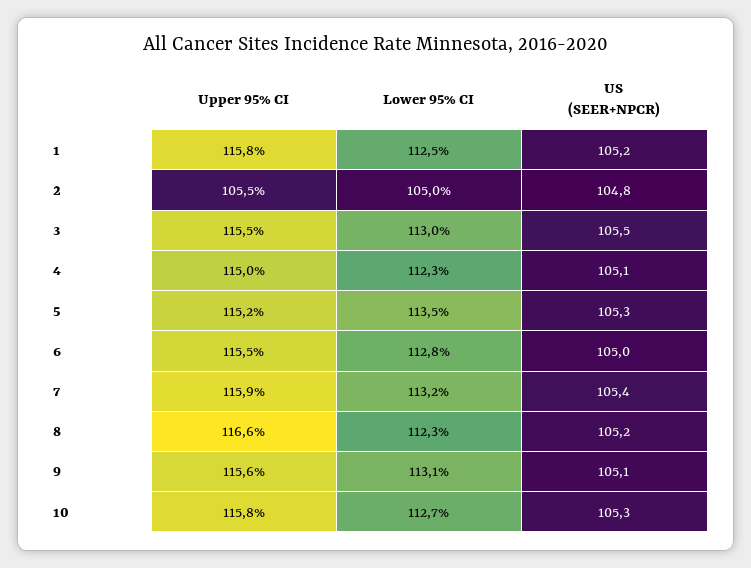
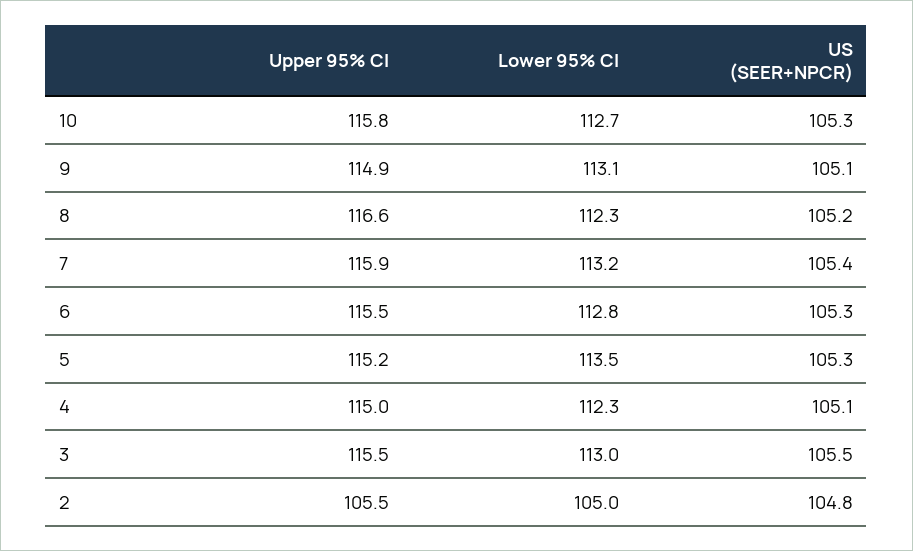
  {
    "Upper 95% CI": {
-     "1": 115.8,
      "2": 105.5,
      "3": 115.5,
      "4": 115,
      "5": 115.2,
      "6": 115.5,
      "7": 115.9,
      "8": 116.6,
-     "9": 115.6,
+     "9": 114.9,
      "10": 115.8
    },
    "Lower 95% CI": {
-     "1": 112.5,
      "2": 105,
      "3": 113,
      "4": 112.3,
      "5": 113.5,
      "6": 112.8,
      "7": 113.2,
      "8": 112.3,
      "9": 113.1,
      "10": 112.7
    },
    "US (SEER+NPCR)": {
-     "1": 105.2,
      "2": 104.8,
      "3": 105.5,
      "4": 105.1,
      "5": 105.3,
-     "6": 105,
+     "6": 105.3,
      "7": 105.4,
      "8": 105.2,
      "9": 105.1,
      "10": 105.3
    }
  }

